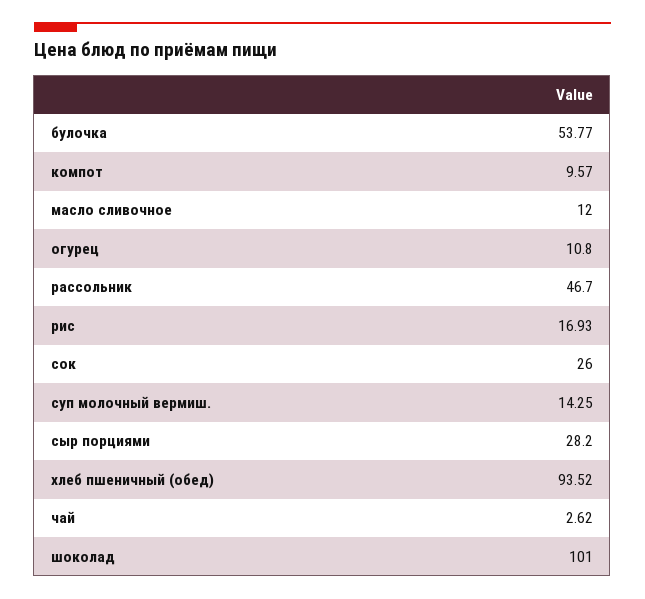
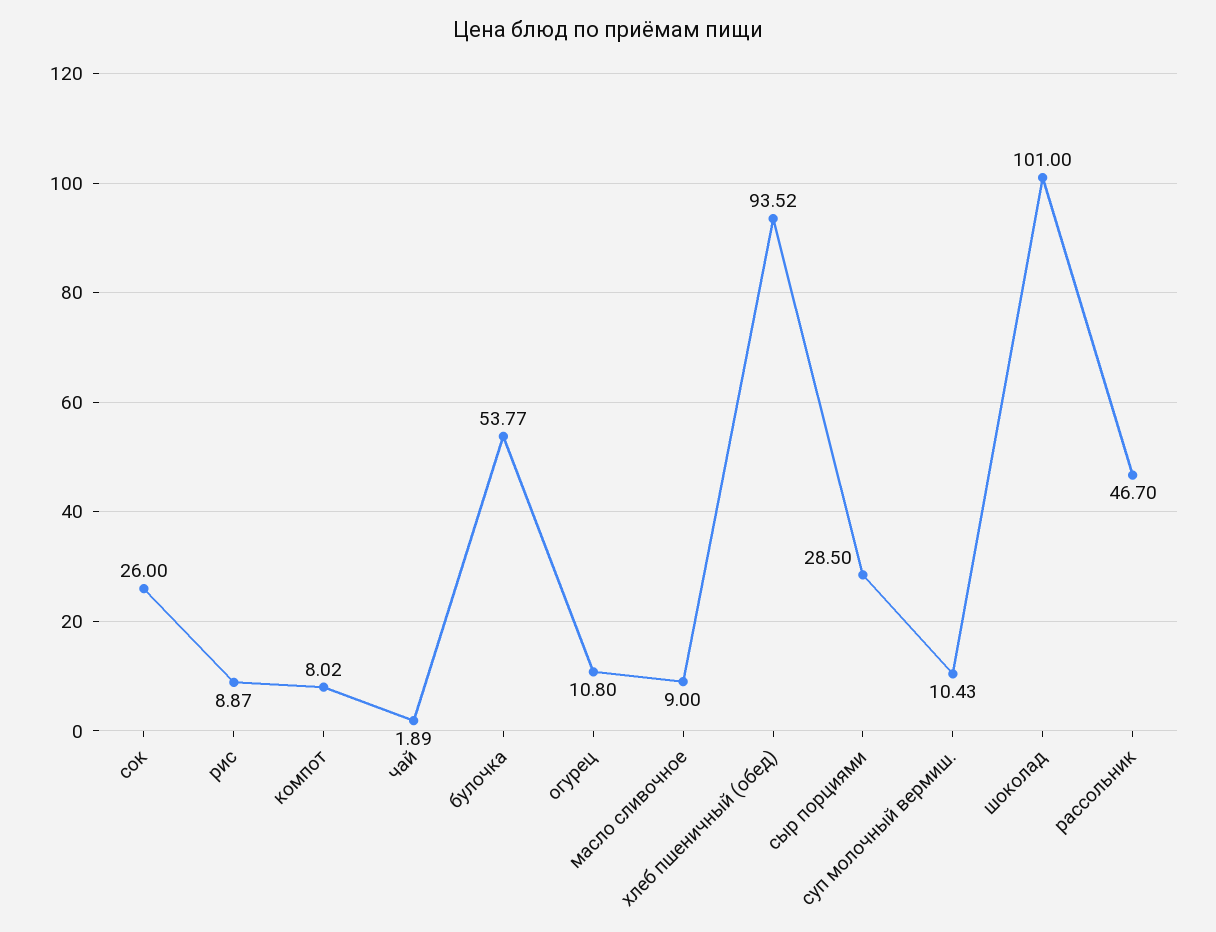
  {
    "булочка": 53.77,
-   "компот": 9.57,
+   "компот": 8.02,
-   "масло сливочное": 12,
+   "масло сливочное": 9,
    "огурец": 10.8,
    "рассольник": 46.7,
-   "рис": 16.93,
+   "рис": 8.87,
    "сок": 26,
-   "суп молочный вермиш.": 14.25,
+   "суп молочный вермиш.": 10.43,
-   "сыр порциями": 28.2,
+   "сыр порциями": 28.5,
    "хлеб пшеничный (обед)": 93.52,
-   "чай": 2.62,
+   "чай": 1.89,
    "шоколад": 101
  }

